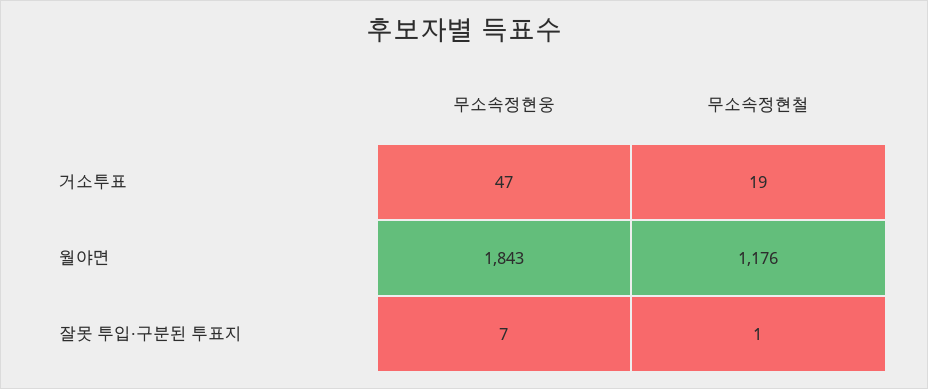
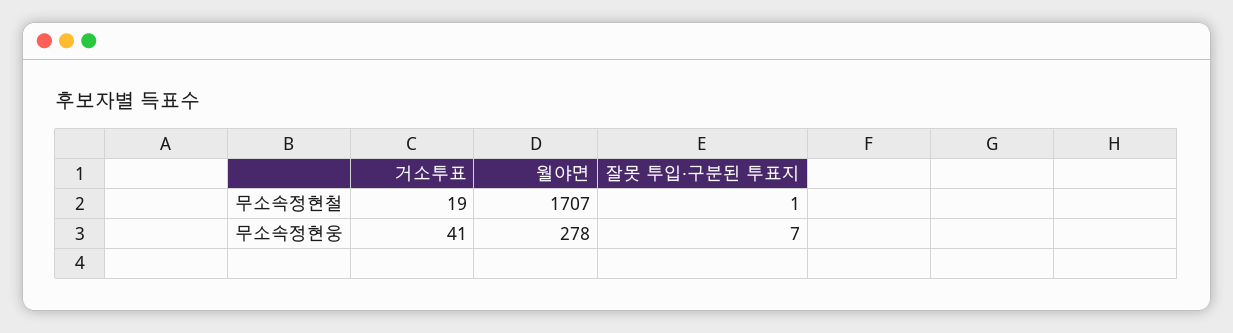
  {
    "무소속정현웅": {
-     "거소투표": 47,
+     "거소투표": 41,
-     "월야면": 1843,
+     "월야면": 278,
      "잘못 투입·구분된 투표지": 7
    },
    "무소속정현철": {
      "거소투표": 19,
-     "월야면": 1176,
+     "월야면": 1707,
      "잘못 투입·구분된 투표지": 1
    }
  }

